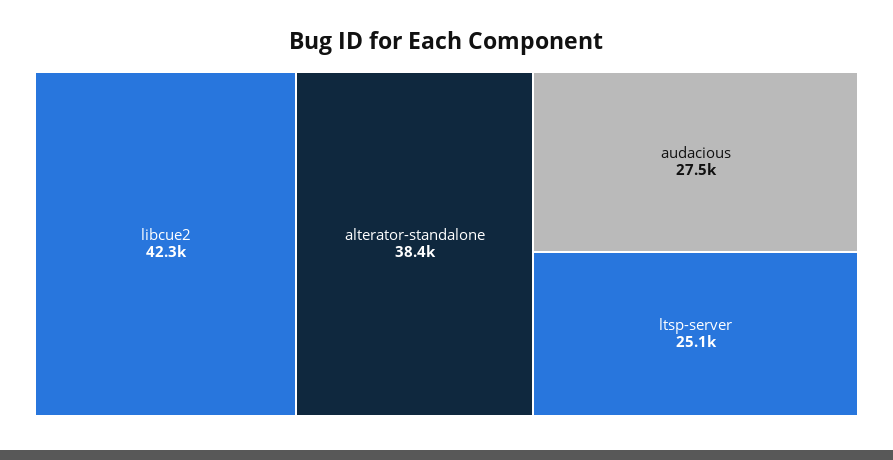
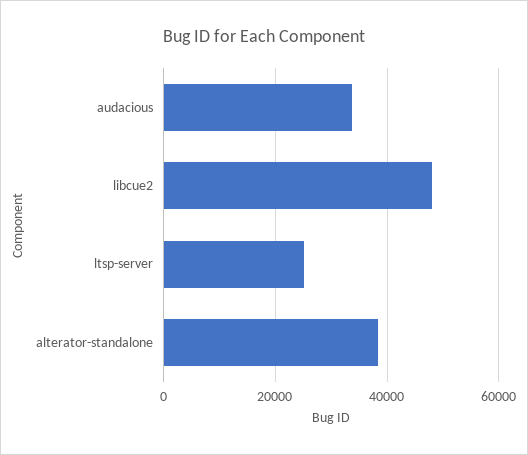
  {
-   "libcue2": 42300,
+   "libcue2": 48000,
    "alterator-standalone": 38400,
-   "audacious": 27500,
+   "audacious": 34000,
    "ltsp-server": 25100
  }

